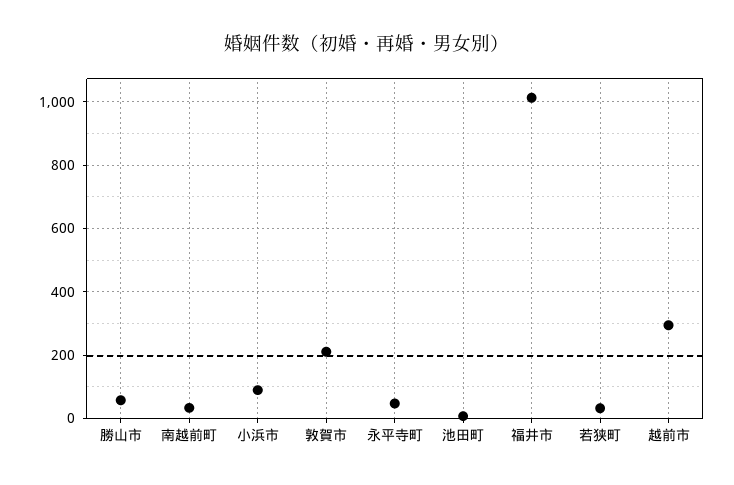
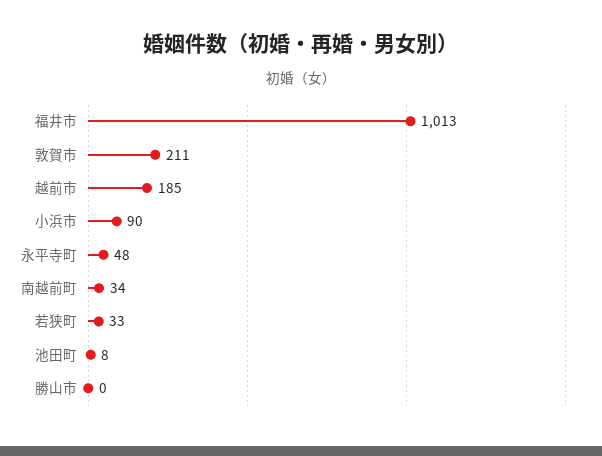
  {
-   "勝山市": 60,
+   "勝山市": 0,
    "南越前町": 34,
    "小浜市": 90,
    "敦賀市": 211,
    "永平寺町": 48,
    "池田町": 8,
    "福井市": 1013,
    "若狭町": 33,
-   "越前市": 300
+   "越前市": 185
  }

